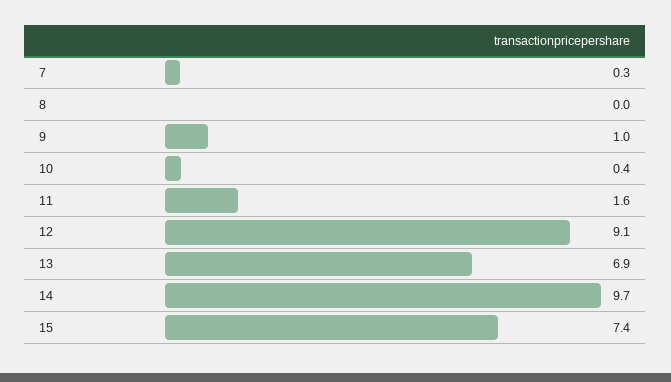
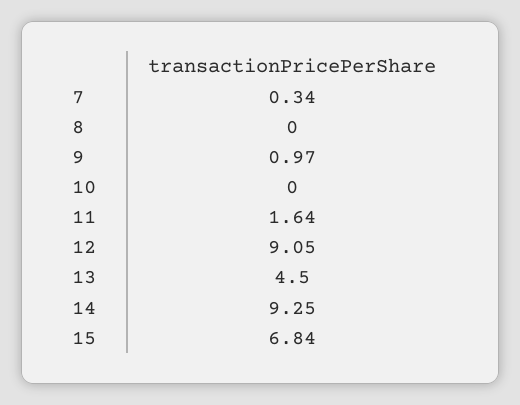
  {
    "7": 0.34,
    "8": 0,
    "9": 0.97,
-   "10": 0.4,
+   "10": 0,
    "11": 1.64,
    "12": 9.05,
-   "13": 6.9,
+   "13": 4.5,
-   "14": 9.7,
+   "14": 9.25,
-   "15": 7.4
+   "15": 6.84
  }

